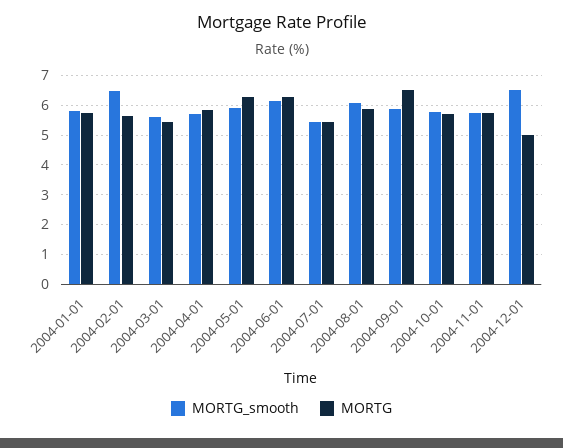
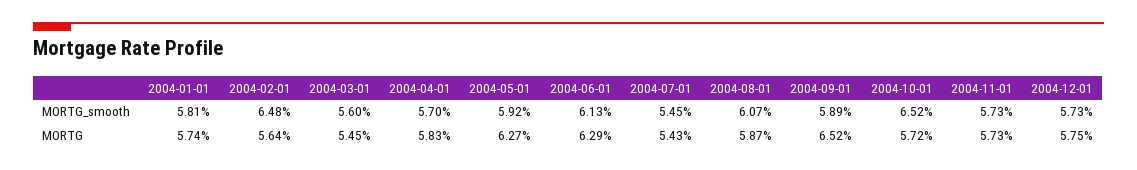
  {
    "MORTG_smooth": {
      "2004-01-01": 5.81,
      "2004-02-01": 6.48,
      "2004-03-01": 5.6,
      "2004-04-01": 5.7,
      "2004-05-01": 5.92,
      "2004-06-01": 6.13,
      "2004-07-01": 5.45,
      "2004-08-01": 6.07,
      "2004-09-01": 5.89,
-     "2004-10-01": 5.75,
+     "2004-10-01": 6.52,
      "2004-11-01": 5.73,
-     "2004-12-01": 6.5
+     "2004-12-01": 5.73
    },
    "MORTG": {
      "2004-01-01": 5.74,
      "2004-02-01": 5.64,
      "2004-03-01": 5.45,
      "2004-04-01": 5.83,
      "2004-05-01": 6.27,
      "2004-06-01": 6.29,
      "2004-07-01": 5.43,
      "2004-08-01": 5.87,
      "2004-09-01": 6.52,
      "2004-10-01": 5.72,
      "2004-11-01": 5.73,
-     "2004-12-01": 5
+     "2004-12-01": 5.75
    }
  }

